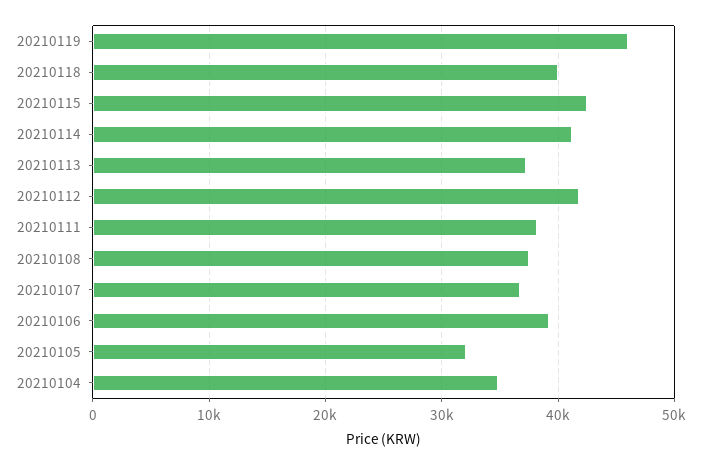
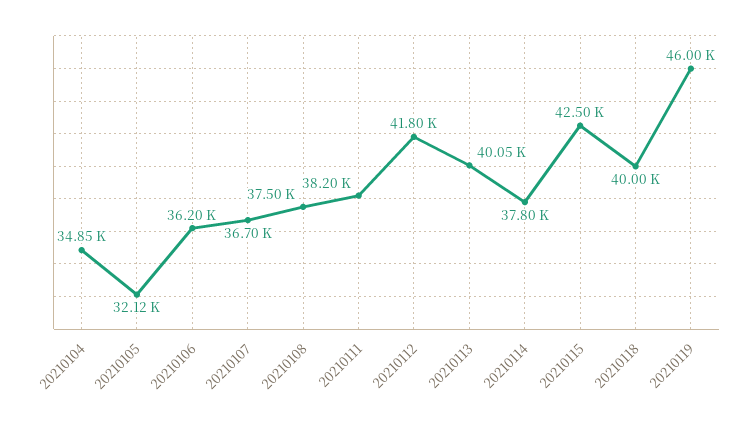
  {
    "20210119": 46000,
    "20210118": 40000,
    "20210115": 42500,
-   "20210114": 41000,
+   "20210114": 37800,
-   "20210113": 37000,
+   "20210113": 40050,
    "20210112": 41800,
    "20210111": 38200,
    "20210108": 37500,
    "20210107": 36700,
-   "20210106": 39000,
+   "20210106": 36200,
    "20210105": 32120,
    "20210104": 34850
  }

